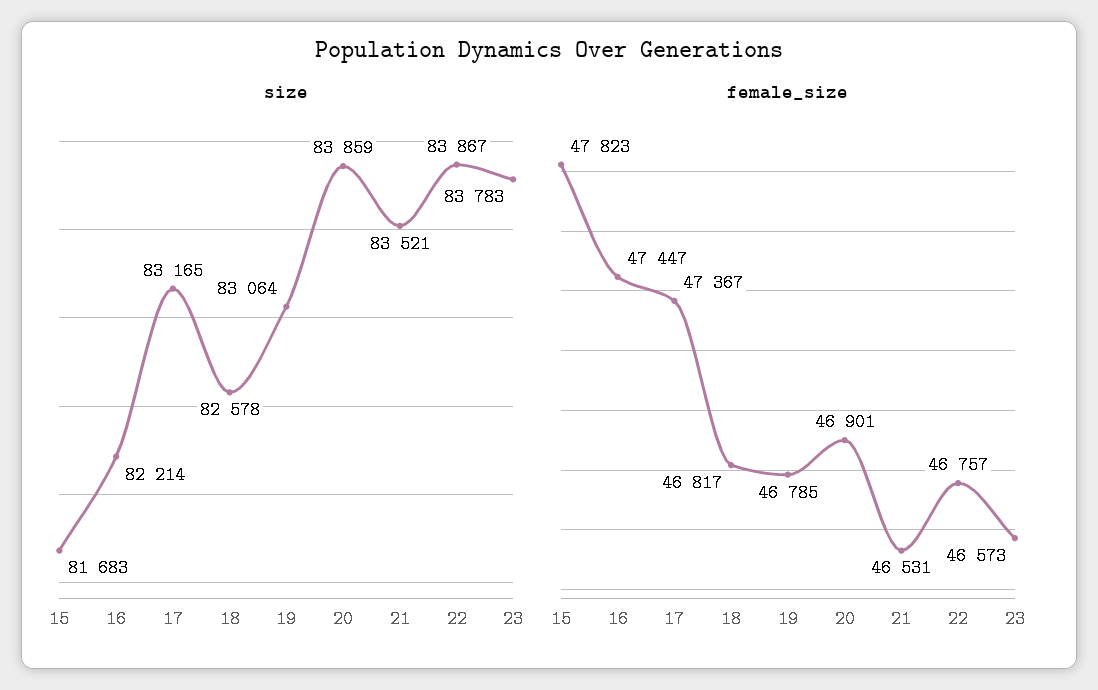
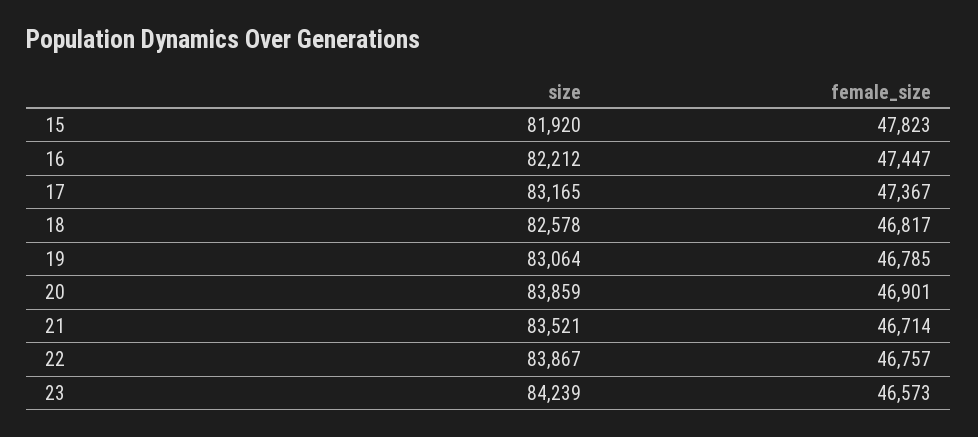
  {
    "size": {
-     "15": 81683,
+     "15": 81920,
-     "16": 82214,
+     "16": 82212,
      "17": 83165,
      "18": 82578,
      "19": 83064,
      "20": 83859,
      "21": 83521,
      "22": 83867,
-     "23": 83783
+     "23": 84239
    },
    "female_size": {
      "15": 47823,
      "16": 47447,
      "17": 47367,
      "18": 46817,
      "19": 46785,
      "20": 46901,
-     "21": 46531,
+     "21": 46714,
      "22": 46757,
      "23": 46573
    }
  }

